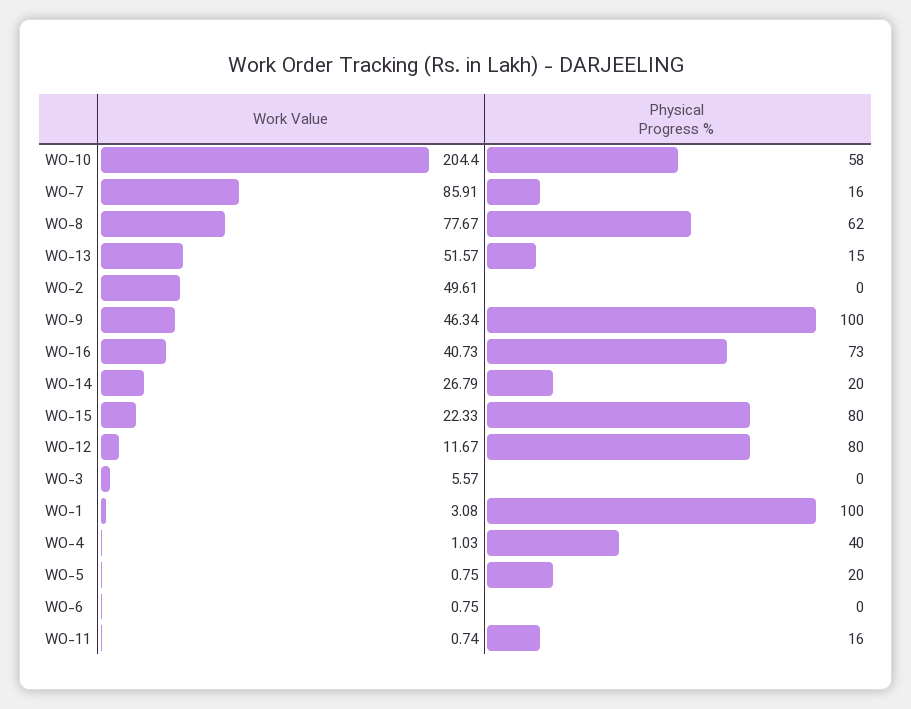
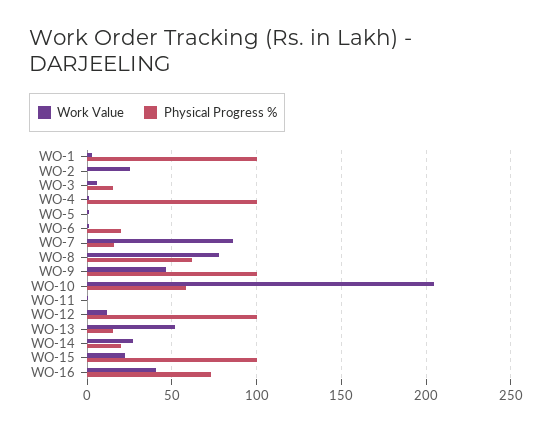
  {
    "Work Value": {
      "WO-10": 204.4,
      "WO-7": 85.91,
      "WO-8": 77.67,
      "WO-13": 51.57,
-     "WO-2": 49.61,
+     "WO-2": 25,
      "WO-9": 46.34,
      "WO-16": 40.73,
      "WO-14": 26.79,
      "WO-15": 22.33,
      "WO-12": 11.67,
      "WO-3": 5.57,
      "WO-1": 3.08,
      "WO-4": 1.03,
      "WO-5": 0.75,
      "WO-6": 0.75,
      "WO-11": 0.74
    },
    "Physical Progress %": {
      "WO-10": 58,
      "WO-7": 16,
      "WO-8": 62,
      "WO-13": 15,
      "WO-2": 0,
      "WO-9": 100,
      "WO-16": 73,
      "WO-14": 20,
-     "WO-15": 80,
+     "WO-15": 100,
-     "WO-12": 80,
+     "WO-12": 100,
-     "WO-3": 0,
+     "WO-3": 15,
      "WO-1": 100,
-     "WO-4": 40,
+     "WO-4": 100,
-     "WO-5": 20,
+     "WO-5": 0,
-     "WO-6": 0,
+     "WO-6": 20,
-     "WO-11": 16
+     "WO-11": 0
    }
  }

